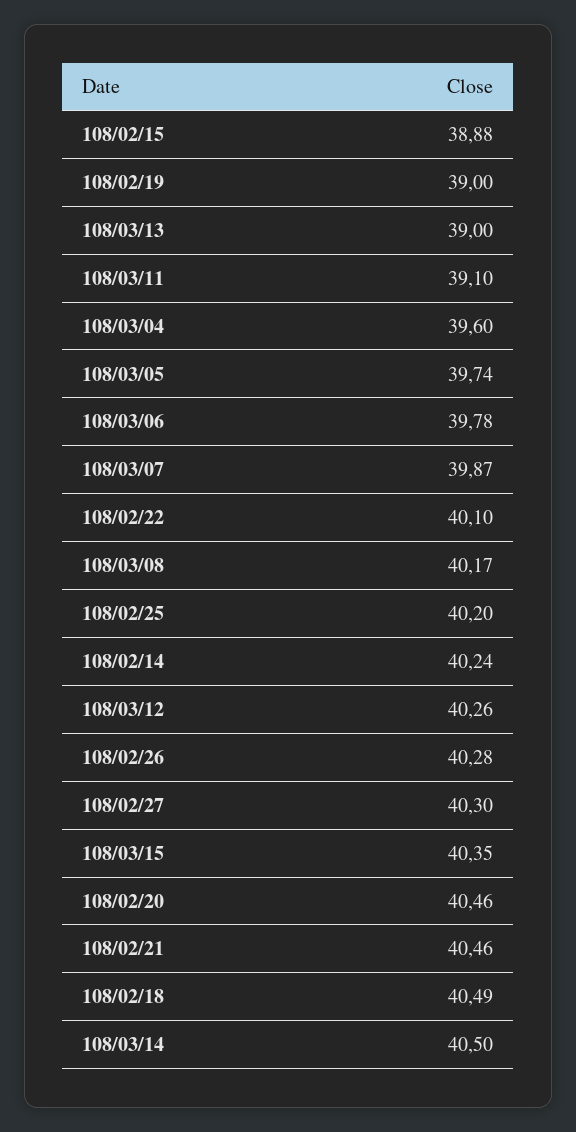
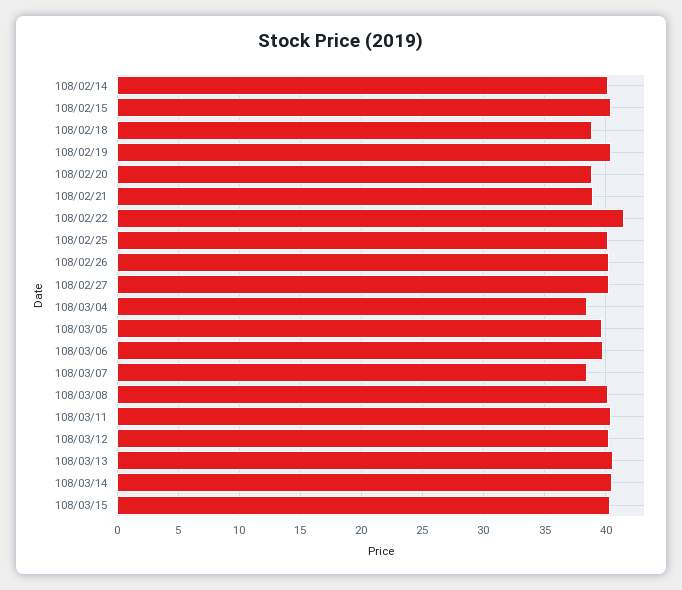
  {
-   "108/02/15": 38.88,
+   "108/02/15": 40.5,
-   "108/02/19": 39,
+   "108/02/19": 40.5,
-   "108/03/13": 39,
+   "108/03/13": 40.5,
-   "108/03/11": 39.1,
+   "108/03/11": 40.5,
-   "108/03/04": 39.6,
+   "108/03/04": 38.5,
    "108/03/05": 39.74,
    "108/03/06": 39.78,
-   "108/03/07": 39.87,
+   "108/03/07": 38.5,
-   "108/02/22": 40.1,
+   "108/02/22": 41.5,
    "108/03/08": 40.17,
    "108/02/25": 40.2,
    "108/02/14": 40.24,
    "108/03/12": 40.26,
    "108/02/26": 40.28,
    "108/02/27": 40.3,
    "108/03/15": 40.35,
-   "108/02/20": 40.46,
+   "108/02/20": 39,
-   "108/02/21": 40.46,
+   "108/02/21": 39,
-   "108/02/18": 40.49,
+   "108/02/18": 39,
    "108/03/14": 40.5
  }

